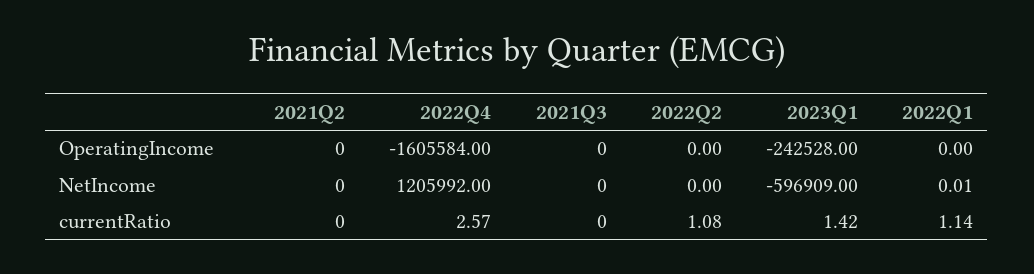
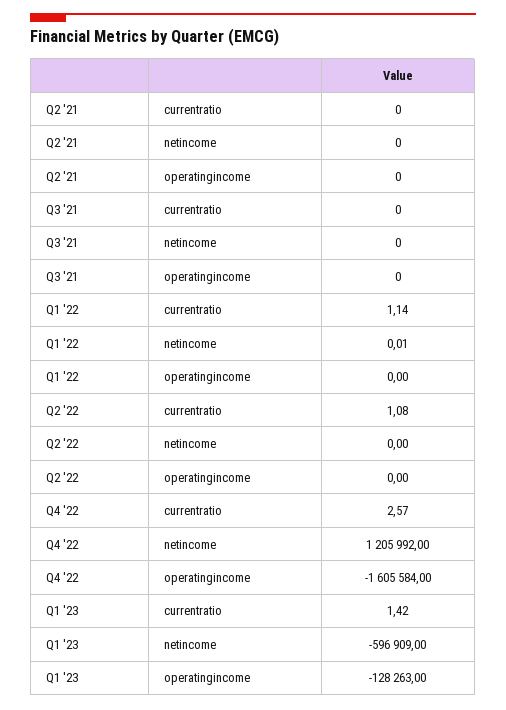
  {
    "2021Q2": {
      "OperatingIncome": 0,
      "NetIncome": 0,
      "currentRatio": 0
    },
    "2022Q4": {
      "OperatingIncome": -1605584,
      "NetIncome": 1205992,
      "currentRatio": 2.57
    },
    "2021Q3": {
      "OperatingIncome": 0,
      "NetIncome": 0,
      "currentRatio": 0
    },
    "2022Q2": {
      "OperatingIncome": 0,
      "NetIncome": 0,
      "currentRatio": 1.08
    },
    "2023Q1": {
-     "OperatingIncome": -242528,
+     "OperatingIncome": -128263,
      "NetIncome": -596909,
      "currentRatio": 1.42
    },
    "2022Q1": {
      "OperatingIncome": 0,
      "NetIncome": 0.01,
      "currentRatio": 1.14
    }
  }

